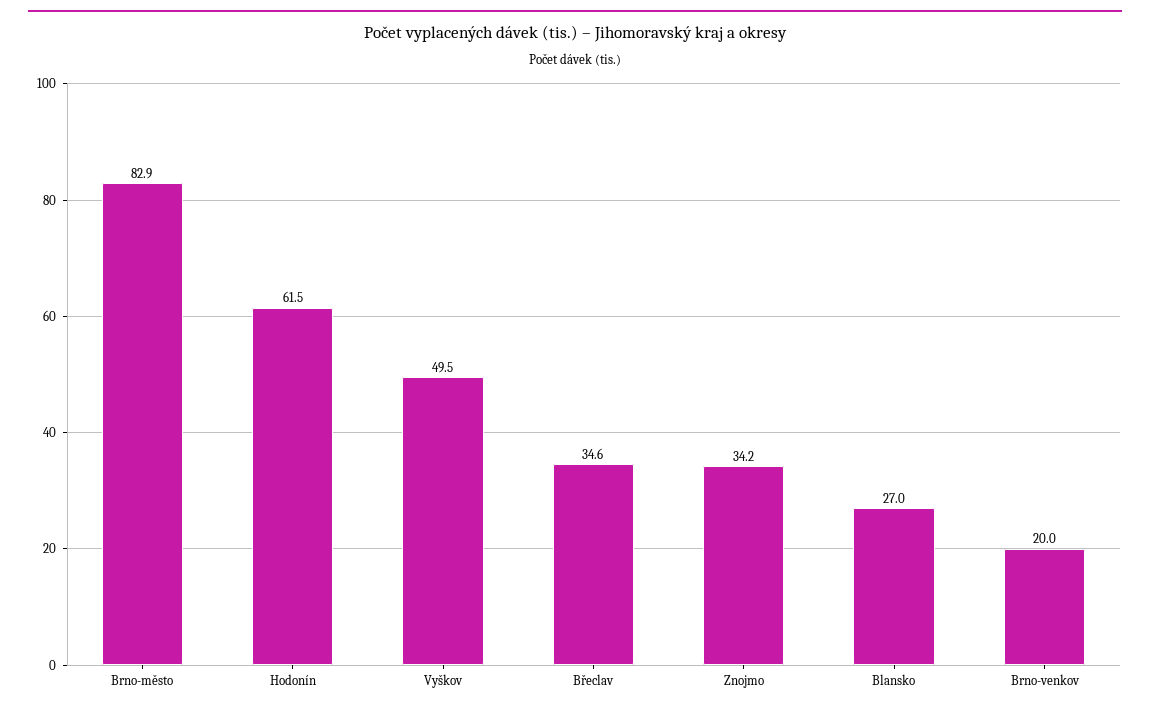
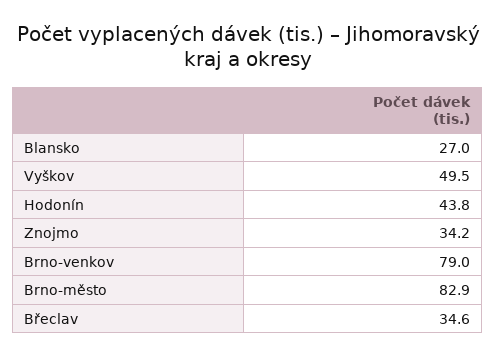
  {
    "Brno-město": 82.9,
-   "Hodonín": 61.5,
+   "Hodonín": 43.8,
    "Vyškov": 49.5,
    "Břeclav": 34.6,
    "Znojmo": 34.2,
    "Blansko": 27,
-   "Brno-venkov": 20
+   "Brno-venkov": 79
  }

